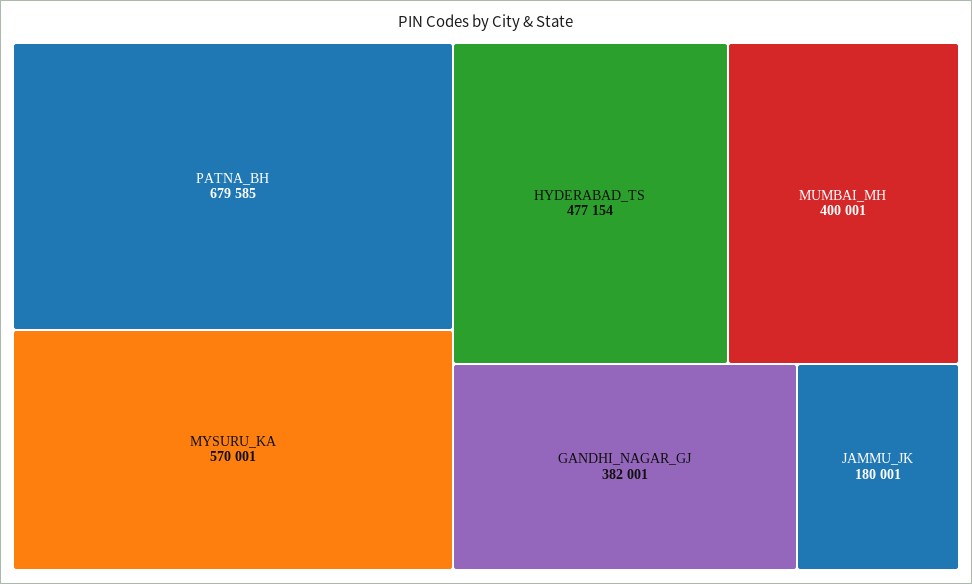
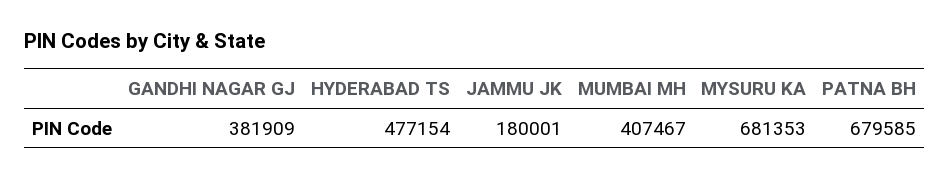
  {
    "PATNA_BH": 679585,
-   "MYSURU_KA": 570001,
+   "MYSURU_KA": 681353,
    "HYDERABAD_TS": 477154,
-   "MUMBAI_MH": 400001,
+   "MUMBAI_MH": 407467,
-   "GANDHI_NAGAR_GJ": 382001,
+   "GANDHI_NAGAR_GJ": 381909,
    "JAMMU_JK": 180001
  }

